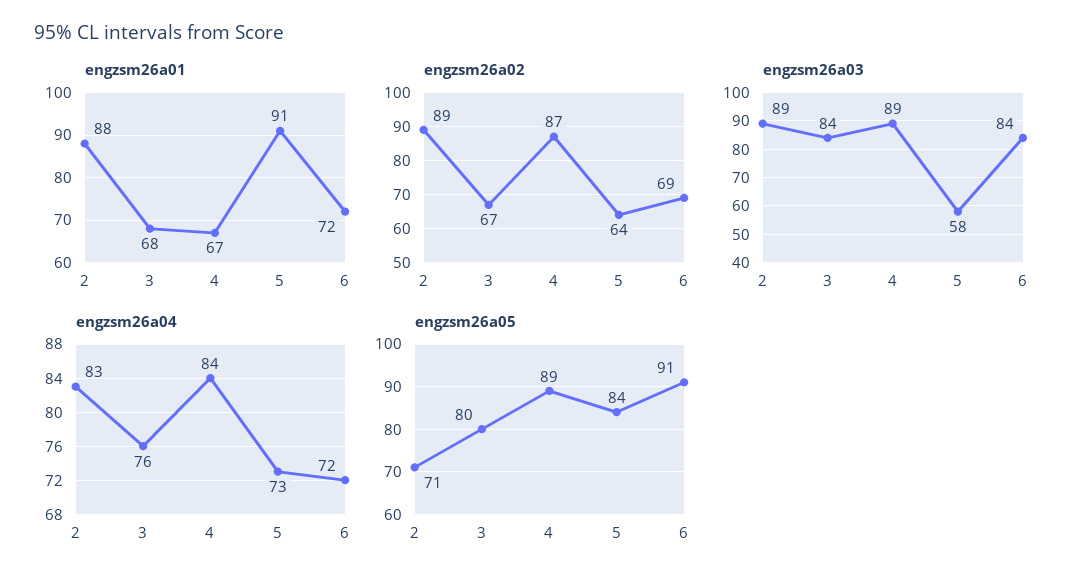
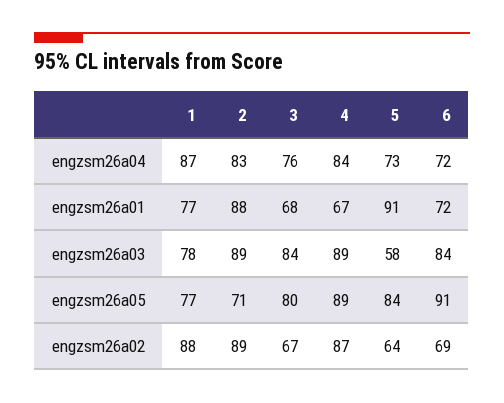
  {
    "engzsm26a01": {
      "2": 88,
      "3": 68,
      "4": 67,
      "5": 91,
-     "6": 72
+     "6": 72,
+     "1": 77
    },
    "engzsm26a02": {
      "2": 89,
      "3": 67,
      "4": 87,
      "5": 64,
-     "6": 69
+     "6": 69,
+     "1": 88
    },
    "engzsm26a03": {
      "2": 89,
      "3": 84,
      "4": 89,
      "5": 58,
-     "6": 84
+     "6": 84,
+     "1": 78
    },
    "engzsm26a04": {
      "2": 83,
      "3": 76,
      "4": 84,
      "5": 73,
-     "6": 72
+     "6": 72,
+     "1": 87
    },
    "engzsm26a05": {
      "2": 71,
      "3": 80,
      "4": 89,
      "5": 84,
-     "6": 91
+     "6": 91,
+     "1": 77
    }
  }

